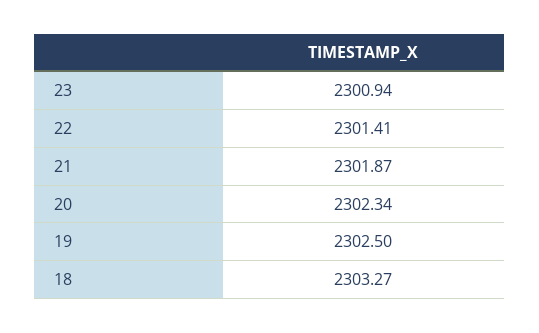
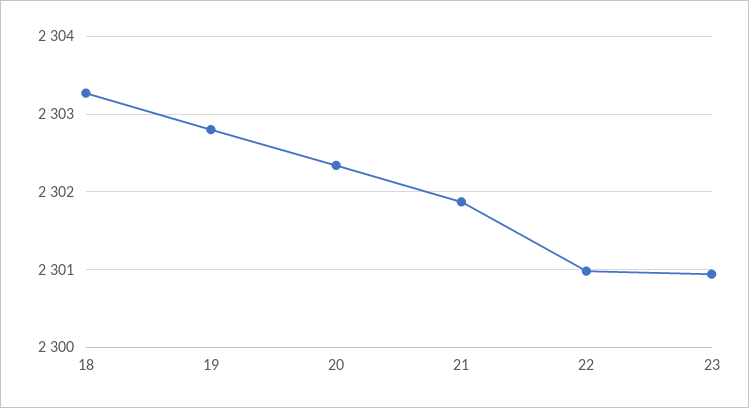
  {
    "23": 2300.94,
-   "22": 2301.41,
+   "22": 2301,
    "21": 2301.87,
    "20": 2302.34,
-   "19": 2302.5,
+   "19": 2302.8,
    "18": 2303.27
  }

